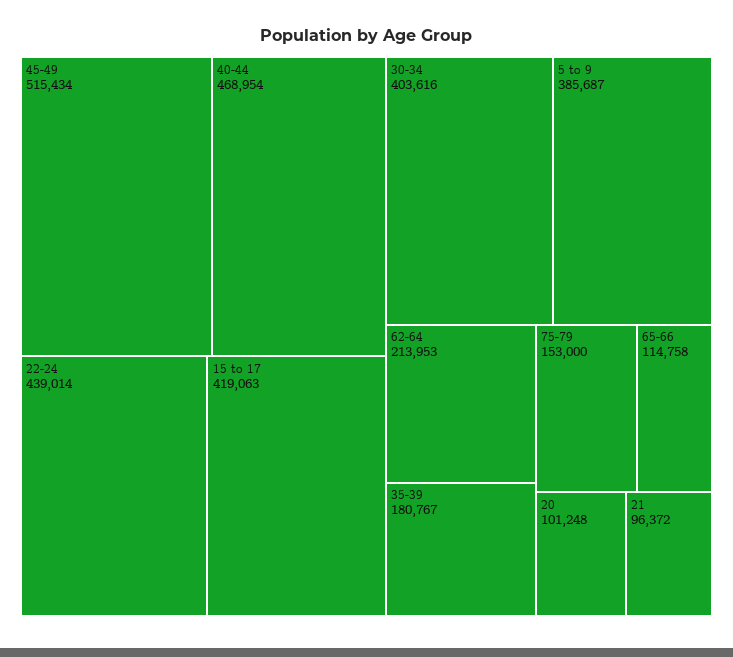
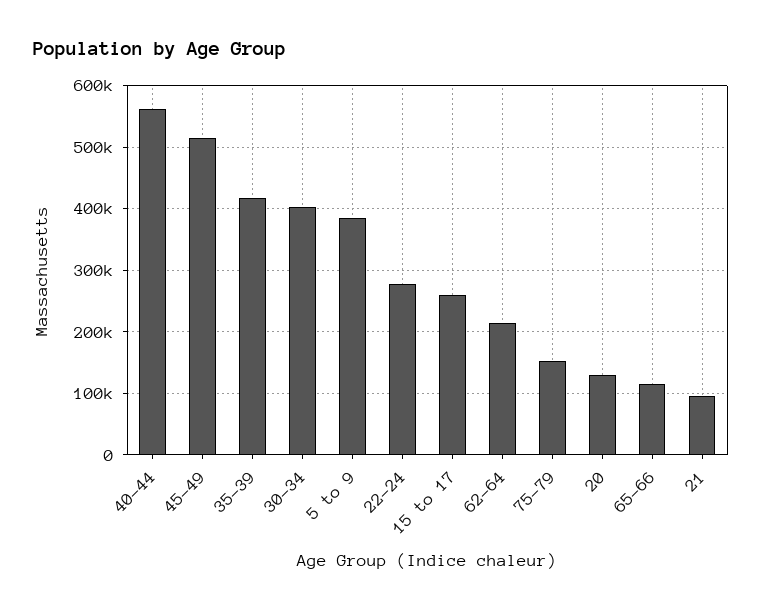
  {
    "45-49": 515434,
-   "40-44": 468954,
+   "40-44": 560000,
-   "22-24": 439014,
+   "22-24": 280000,
-   "15 to 17": 419063,
+   "15 to 17": 260000,
    "30-34": 403616,
    "5 to 9": 385687,
    "62-64": 213953,
-   "35-39": 180767,
+   "35-39": 420000,
    "75-79": 153000,
    "65-66": 114758,
-   "20": 101248,
+   "20": 130000,
    "21": 96372
  }

